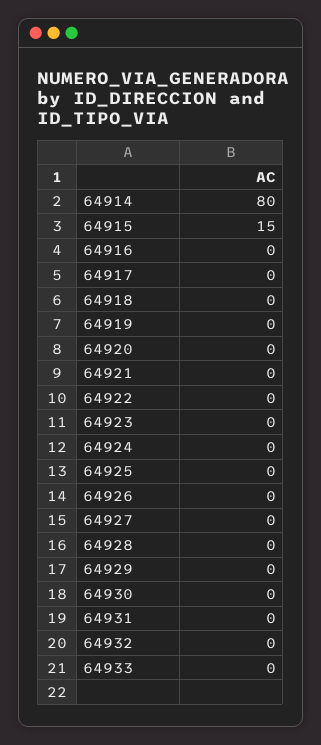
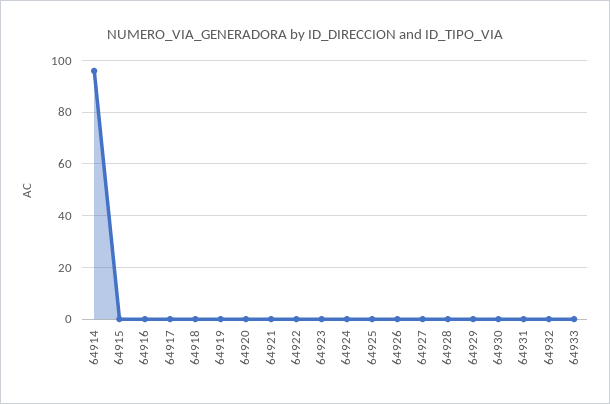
  {
-   "64914": 80,
+   "64914": 95,
-   "64915": 15,
+   "64915": 0,
    "64916": 0,
    "64917": 0,
    "64918": 0,
    "64919": 0,
    "64920": 0,
    "64921": 0,
    "64922": 0,
    "64923": 0,
    "64924": 0,
    "64925": 0,
    "64926": 0,
    "64927": 0,
    "64928": 0,
    "64929": 0,
    "64930": 0,
    "64931": 0,
    "64932": 0,
    "64933": 0
  }

